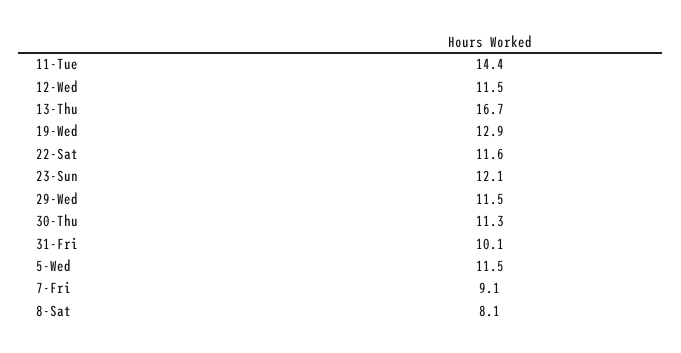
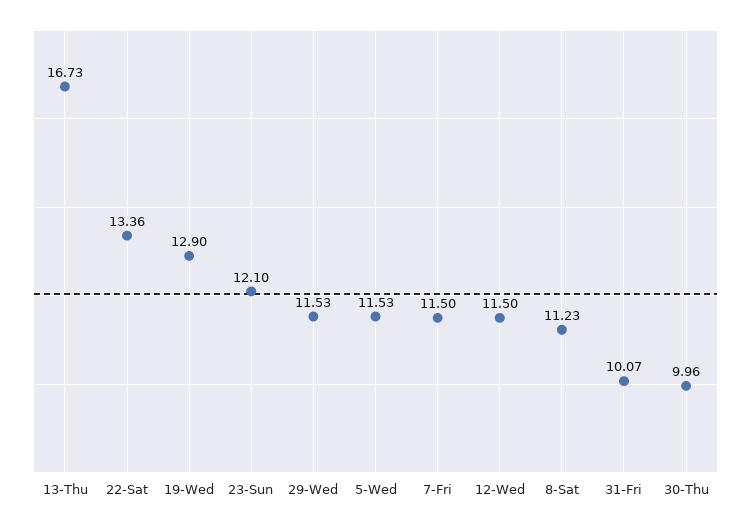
  {
-   "11-Tue": 14.4,
    "12-Wed": 11.5,
    "13-Thu": 16.73,
    "19-Wed": 12.9,
-   "22-Sat": 11.6,
+   "22-Sat": 13.36,
    "23-Sun": 12.1,
    "29-Wed": 11.53,
-   "30-Thu": 11.3,
+   "30-Thu": 9.96,
    "31-Fri": 10.07,
    "5-Wed": 11.53,
-   "7-Fri": 9.1,
+   "7-Fri": 11.5,
-   "8-Sat": 8.1
+   "8-Sat": 11.23
  }

